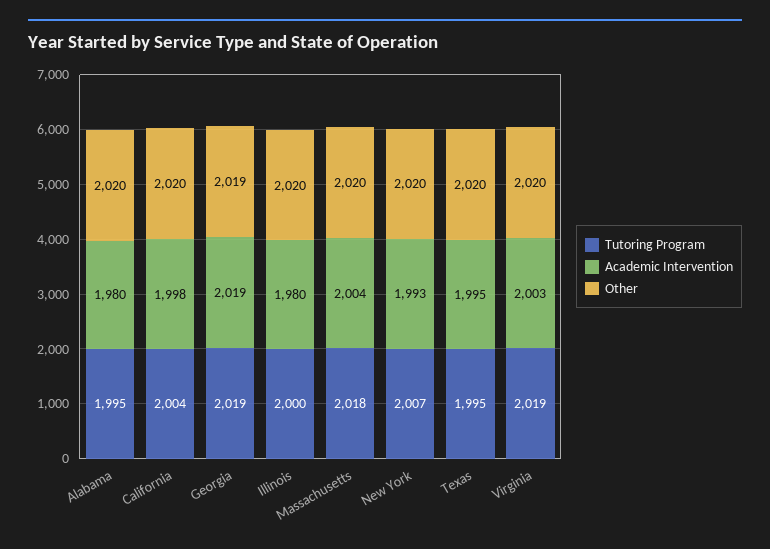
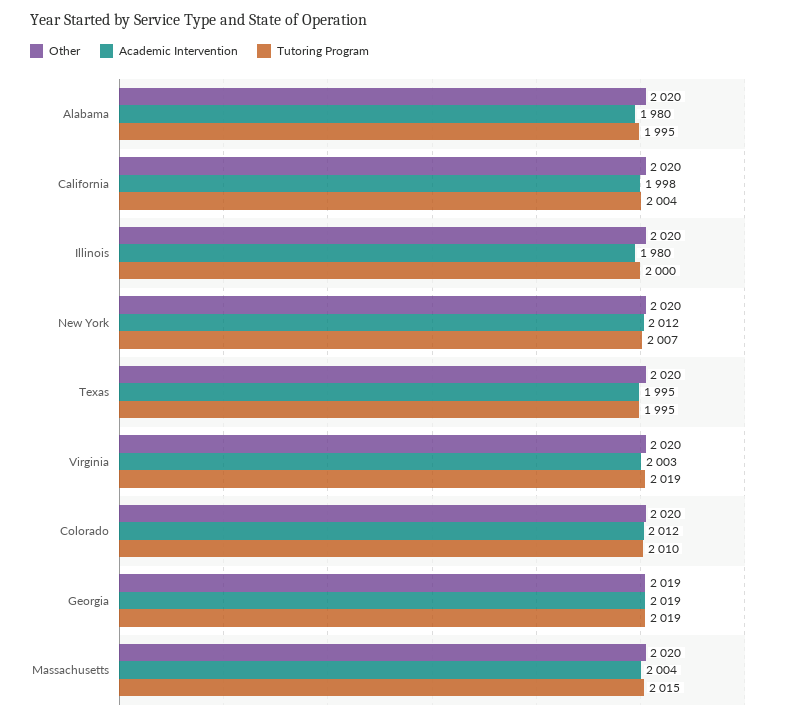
  {
    "Tutoring Program": {
      "Alabama": 1995,
      "California": 2004,
      "Georgia": 2019,
      "Illinois": 2000,
-     "Massachusetts": 2018,
+     "Massachusetts": 2015,
      "New York": 2007,
      "Texas": 1995,
-     "Virginia": 2019
+     "Virginia": 2019,
+     "Colorado": 2010
    },
    "Academic Intervention": {
      "Alabama": 1980,
      "California": 1998,
      "Georgia": 2019,
      "Illinois": 1980,
      "Massachusetts": 2004,
-     "New York": 1993,
+     "New York": 2012,
      "Texas": 1995,
-     "Virginia": 2003
+     "Virginia": 2003,
+     "Colorado": 2012
    },
    "Other": {
      "Alabama": 2020,
      "California": 2020,
      "Georgia": 2019,
      "Illinois": 2020,
      "Massachusetts": 2020,
      "New York": 2020,
      "Texas": 2020,
-     "Virginia": 2020
+     "Virginia": 2020,
+     "Colorado": 2020
    }
  }

